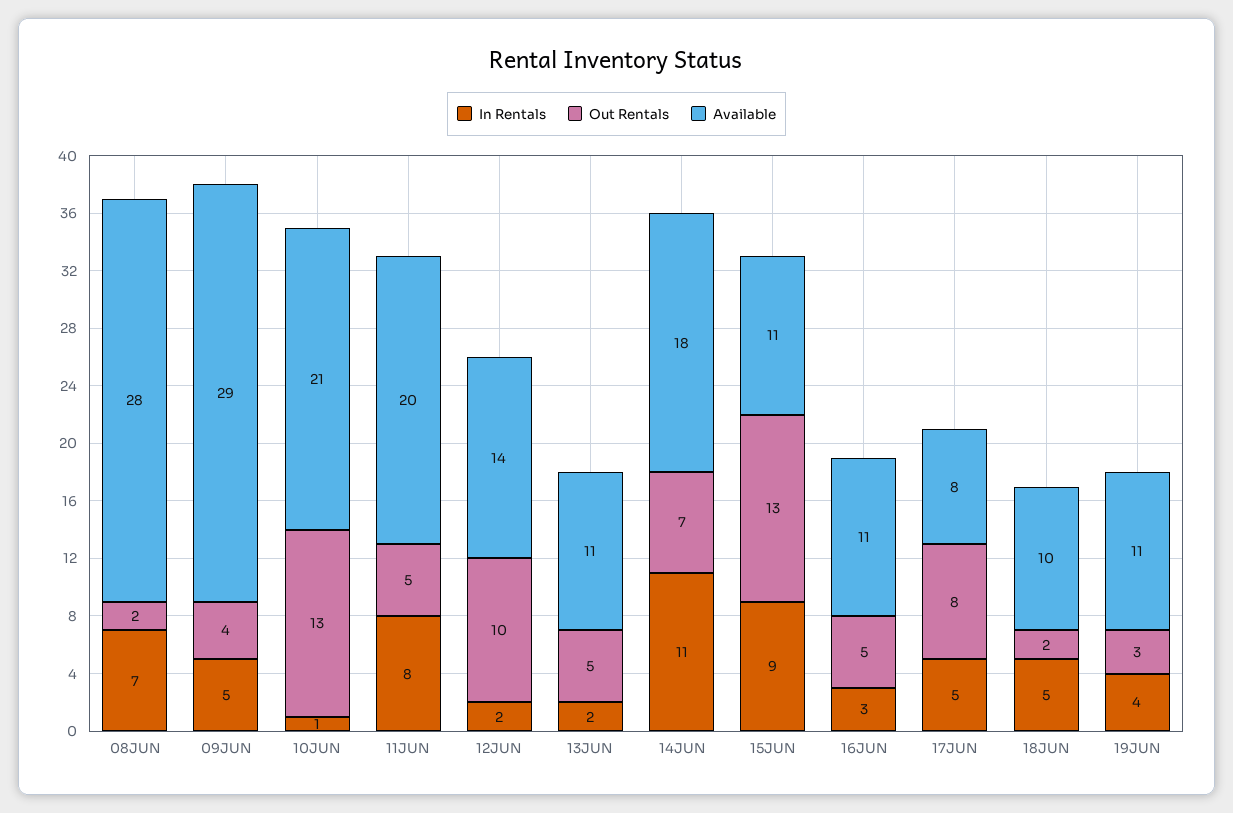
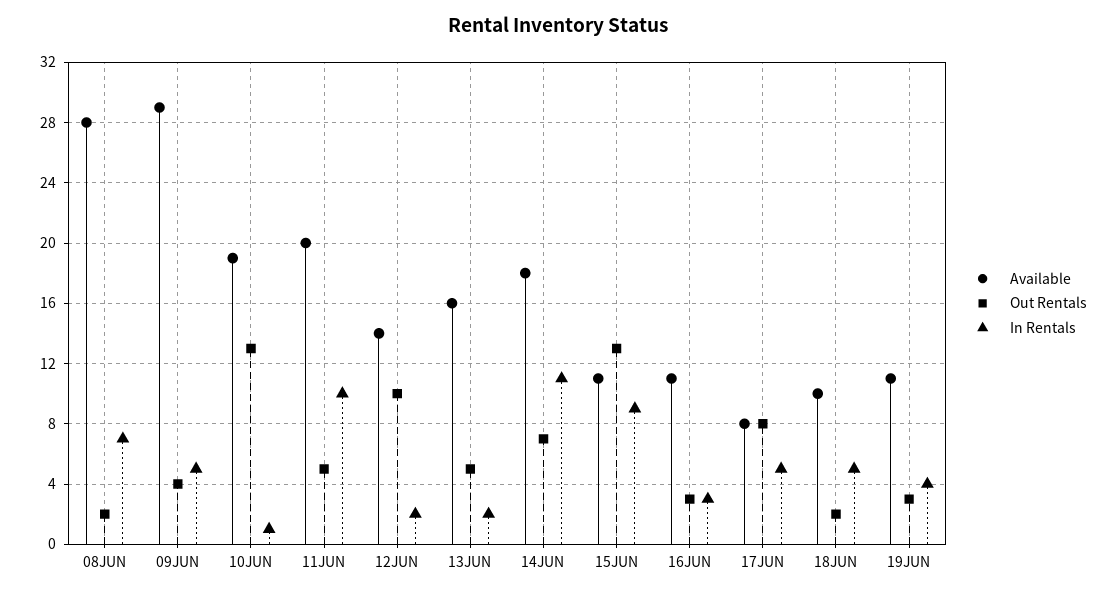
  {
    "In Rentals": {
      "08JUN": 7,
      "09JUN": 5,
      "10JUN": 1,
-     "11JUN": 8,
+     "11JUN": 10,
      "12JUN": 2,
      "13JUN": 2,
      "14JUN": 11,
      "15JUN": 9,
      "16JUN": 3,
      "17JUN": 5,
      "18JUN": 5,
      "19JUN": 4
    },
    "Out Rentals": {
      "08JUN": 2,
      "09JUN": 4,
      "10JUN": 13,
      "11JUN": 5,
      "12JUN": 10,
      "13JUN": 5,
      "14JUN": 7,
      "15JUN": 13,
-     "16JUN": 5,
+     "16JUN": 3,
      "17JUN": 8,
      "18JUN": 2,
      "19JUN": 3
    },
    "Available": {
      "08JUN": 28,
      "09JUN": 29,
-     "10JUN": 21,
+     "10JUN": 19,
      "11JUN": 20,
      "12JUN": 14,
-     "13JUN": 11,
+     "13JUN": 16,
      "14JUN": 18,
      "15JUN": 11,
      "16JUN": 11,
      "17JUN": 8,
      "18JUN": 10,
      "19JUN": 11
    }
  }

